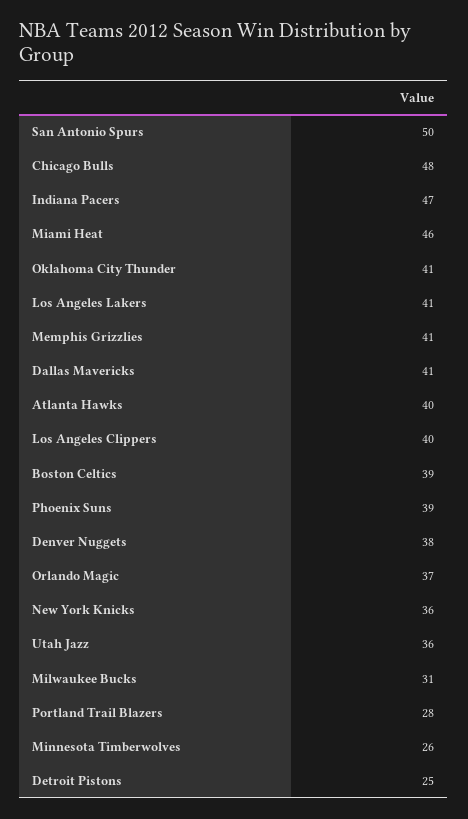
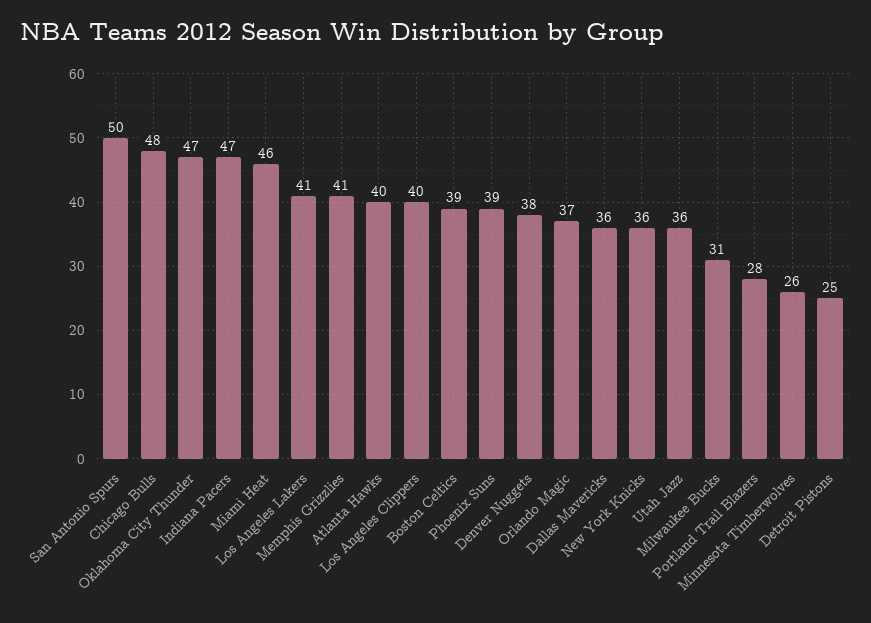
  {
    "San Antonio Spurs": 50,
    "Chicago Bulls": 48,
    "Indiana Pacers": 47,
    "Miami Heat": 46,
-   "Oklahoma City Thunder": 41,
+   "Oklahoma City Thunder": 47,
    "Los Angeles Lakers": 41,
    "Memphis Grizzlies": 41,
-   "Dallas Mavericks": 41,
+   "Dallas Mavericks": 36,
    "Atlanta Hawks": 40,
    "Los Angeles Clippers": 40,
    "Boston Celtics": 39,
    "Phoenix Suns": 39,
    "Denver Nuggets": 38,
    "Orlando Magic": 37,
    "New York Knicks": 36,
    "Utah Jazz": 36,
    "Milwaukee Bucks": 31,
    "Portland Trail Blazers": 28,
    "Minnesota Timberwolves": 26,
    "Detroit Pistons": 25
  }

